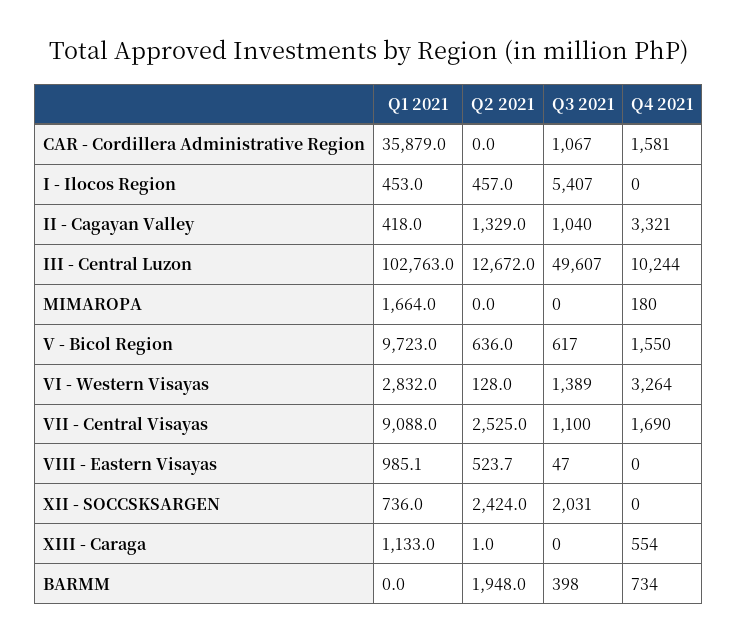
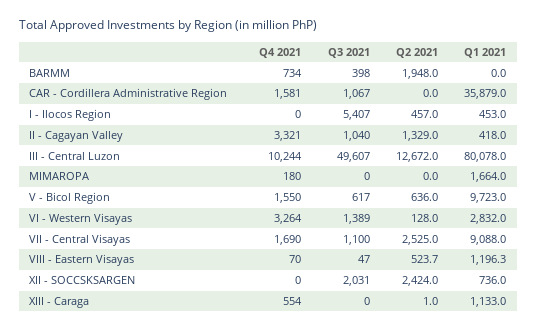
  {
    "Q1 2021": {
      "CAR - Cordillera Administrative Region": 35879,
      "I - Ilocos Region": 453,
      "II - Cagayan Valley": 418,
-     "III - Central Luzon": 102763,
+     "III - Central Luzon": 80078,
      "MIMAROPA": 1664,
      "V - Bicol Region": 9723,
      "VI - Western Visayas": 2832,
      "VII - Central Visayas": 9088,
-     "VIII - Eastern Visayas": 985.1,
+     "VIII - Eastern Visayas": 1196.3,
      "XII - SOCCSKSARGEN": 736,
      "XIII - Caraga": 1133,
      "BARMM": 0
    },
    "Q2 2021": {
      "CAR - Cordillera Administrative Region": 0,
      "I - Ilocos Region": 457,
      "II - Cagayan Valley": 1329,
      "III - Central Luzon": 12672,
      "MIMAROPA": 0,
      "V - Bicol Region": 636,
      "VI - Western Visayas": 128,
      "VII - Central Visayas": 2525,
      "VIII - Eastern Visayas": 523.7,
      "XII - SOCCSKSARGEN": 2424,
      "XIII - Caraga": 1,
      "BARMM": 1948
    },
    "Q3 2021": {
      "CAR - Cordillera Administrative Region": 1067,
      "I - Ilocos Region": 5407,
      "II - Cagayan Valley": 1040,
      "III - Central Luzon": 49607,
      "MIMAROPA": 0,
      "V - Bicol Region": 617,
      "VI - Western Visayas": 1389,
      "VII - Central Visayas": 1100,
      "VIII - Eastern Visayas": 47,
      "XII - SOCCSKSARGEN": 2031,
      "XIII - Caraga": 0,
      "BARMM": 398
    },
    "Q4 2021": {
      "CAR - Cordillera Administrative Region": 1581,
      "I - Ilocos Region": 0,
      "II - Cagayan Valley": 3321,
      "III - Central Luzon": 10244,
      "MIMAROPA": 180,
      "V - Bicol Region": 1550,
      "VI - Western Visayas": 3264,
      "VII - Central Visayas": 1690,
-     "VIII - Eastern Visayas": 0,
+     "VIII - Eastern Visayas": 70,
      "XII - SOCCSKSARGEN": 0,
      "XIII - Caraga": 554,
      "BARMM": 734
    }
  }

